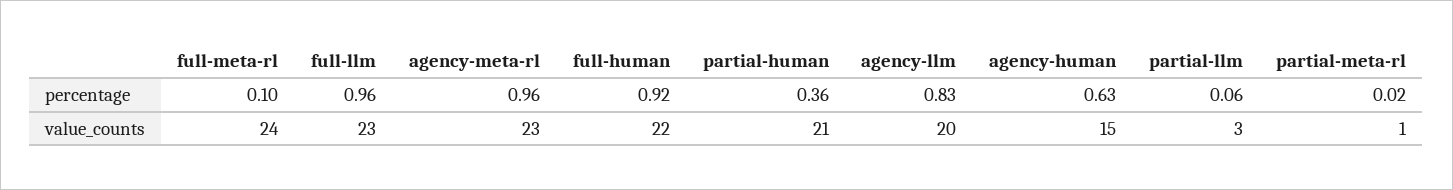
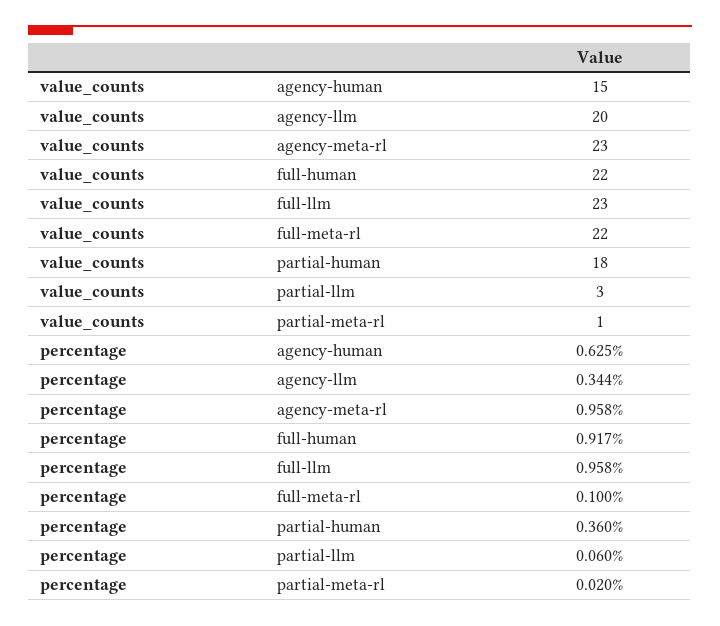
  {
    "full-meta-rl": {
      "percentage": 0.1,
-     "value_counts": 24
+     "value_counts": 22
    },
    "full-llm": {
      "percentage": 0.958,
      "value_counts": 23
    },
    "agency-meta-rl": {
      "percentage": 0.958,
      "value_counts": 23
    },
    "full-human": {
      "percentage": 0.917,
      "value_counts": 22
    },
    "partial-human": {
      "percentage": 0.36,
-     "value_counts": 21
+     "value_counts": 18
    },
    "agency-llm": {
-     "percentage": 0.83,
+     "percentage": 0.344,
      "value_counts": 20
    },
    "agency-human": {
      "percentage": 0.625,
      "value_counts": 15
    },
    "partial-llm": {
      "percentage": 0.06,
      "value_counts": 3
    },
    "partial-meta-rl": {
      "percentage": 0.02,
      "value_counts": 1
    }
  }

